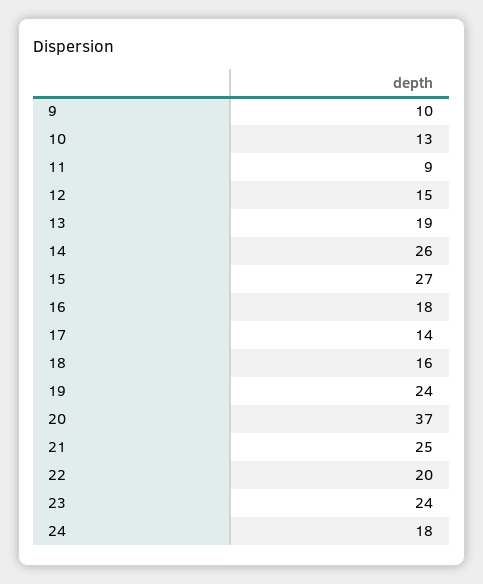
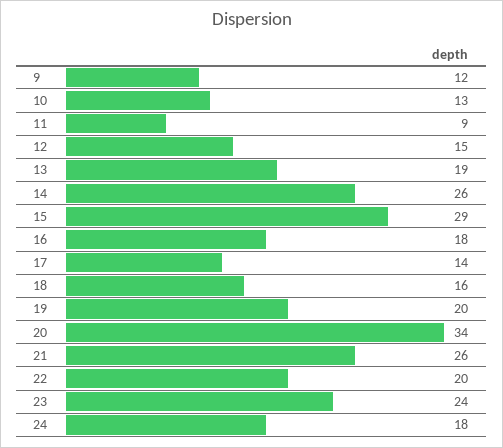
  {
-   "9": 10,
+   "9": 12,
    "10": 13,
    "11": 9,
    "12": 15,
    "13": 19,
    "14": 26,
-   "15": 27,
+   "15": 29,
    "16": 18,
    "17": 14,
    "18": 16,
-   "19": 24,
+   "19": 20,
-   "20": 37,
+   "20": 34,
-   "21": 25,
+   "21": 26,
    "22": 20,
    "23": 24,
    "24": 18
  }

